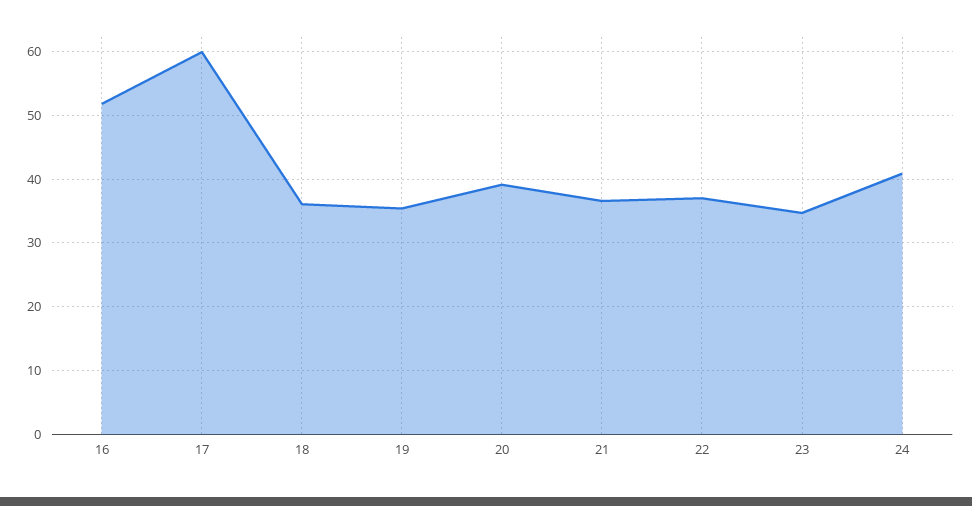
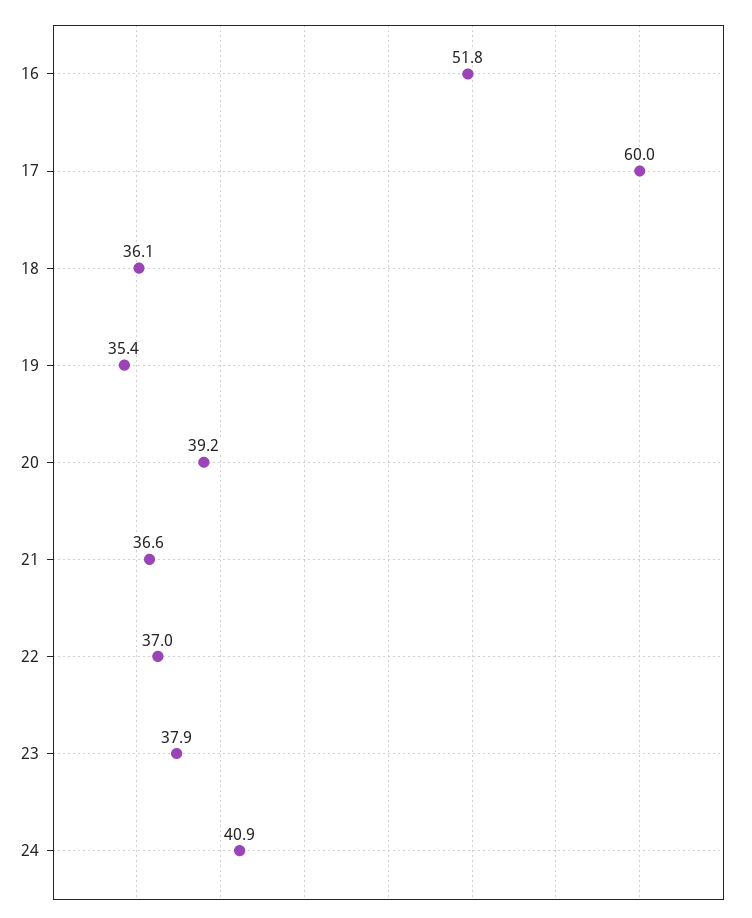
  {
    "16": 51.8,
    "17": 60,
    "18": 36.1,
    "19": 35.4,
    "20": 39.2,
    "21": 36.6,
    "22": 37,
-   "23": 35,
+   "23": 37.9,
    "24": 40.9
  }

